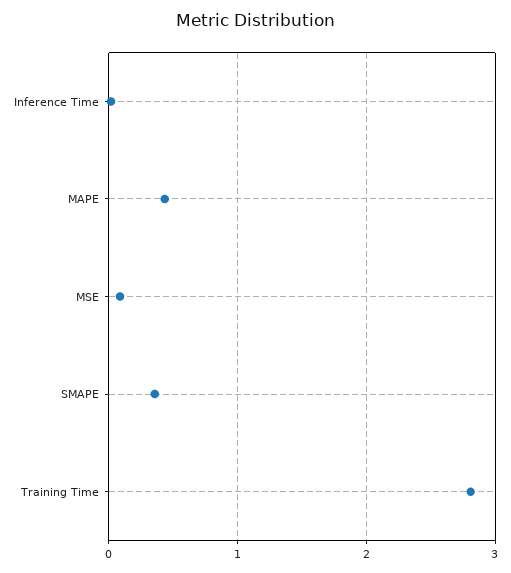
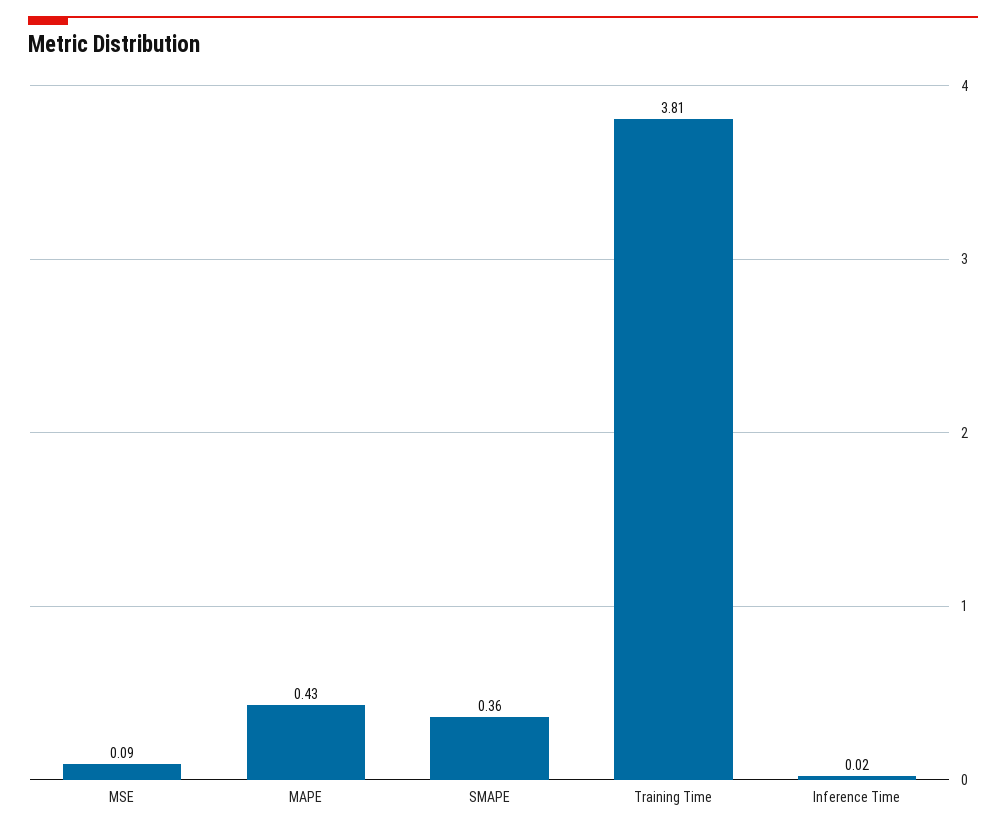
  {
    "Inference Time": 0.02,
    "MAPE": 0.43,
    "MSE": 0.09,
    "SMAPE": 0.36,
-   "Training Time": 2.8
+   "Training Time": 3.81
  }

